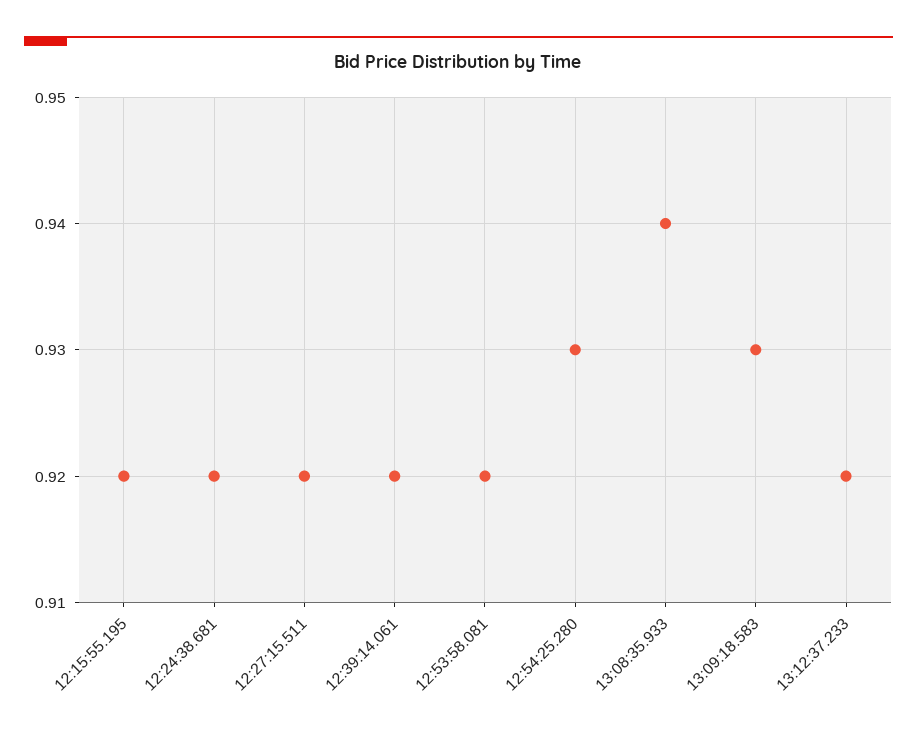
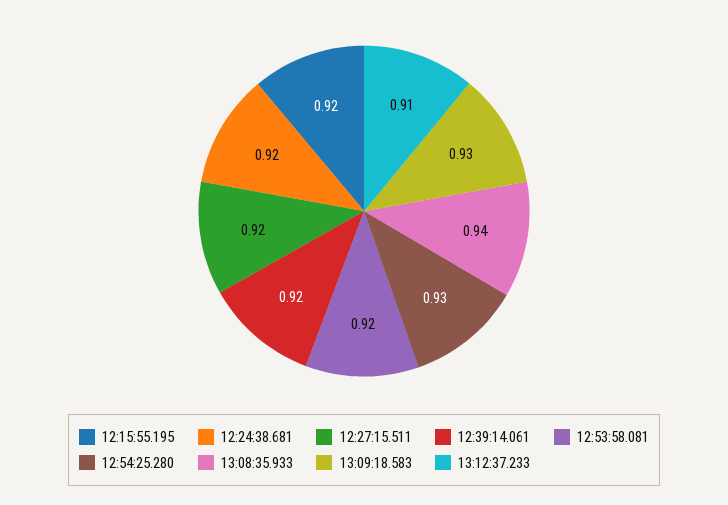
  {
    "12:15:55.195": 0.92,
    "12:24:38.681": 0.92,
    "12:27:15.511": 0.92,
    "12:39:14.061": 0.92,
    "12:53:58.081": 0.92,
    "12:54:25.280": 0.93,
    "13:08:35.933": 0.94,
    "13:09:18.583": 0.93,
-   "13:12:37.233": 0.92
+   "13:12:37.233": 0.91
  }

